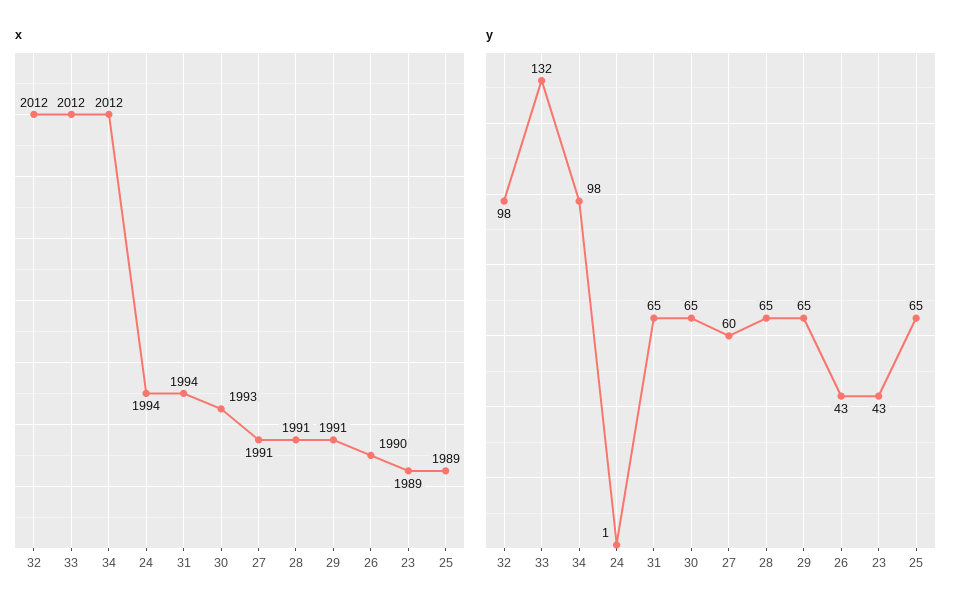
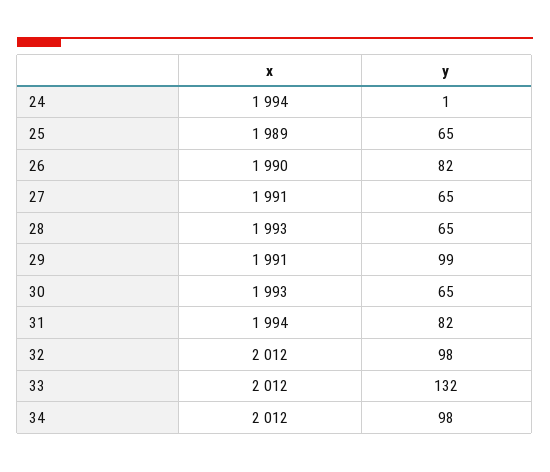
  {
    "x": {
      "32": 2012,
      "33": 2012,
      "34": 2012,
      "24": 1994,
      "31": 1994,
      "30": 1993,
      "27": 1991,
-     "28": 1991,
+     "28": 1993,
      "29": 1991,
      "26": 1990,
-     "23": 1989,
      "25": 1989
    },
    "y": {
      "32": 98,
      "33": 132,
      "34": 98,
      "24": 1,
-     "31": 65,
+     "31": 82,
      "30": 65,
-     "27": 60,
+     "27": 65,
      "28": 65,
-     "29": 65,
+     "29": 99,
-     "26": 43,
+     "26": 82,
-     "23": 43,
      "25": 65
    }
  }

